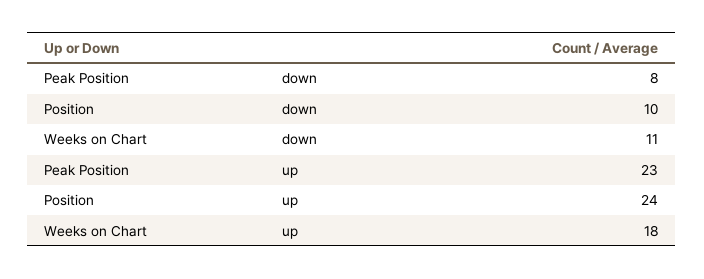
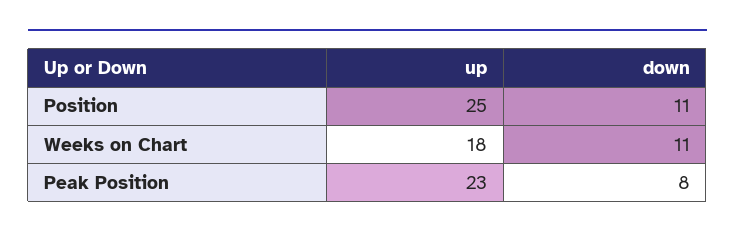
  {
    "Peak Position": {
      "down": 8,
      "up": 23
    },
    "Position": {
-     "down": 10,
+     "down": 11,
-     "up": 24
+     "up": 25
    },
    "Weeks on Chart": {
      "down": 11,
      "up": 18
    }
  }

